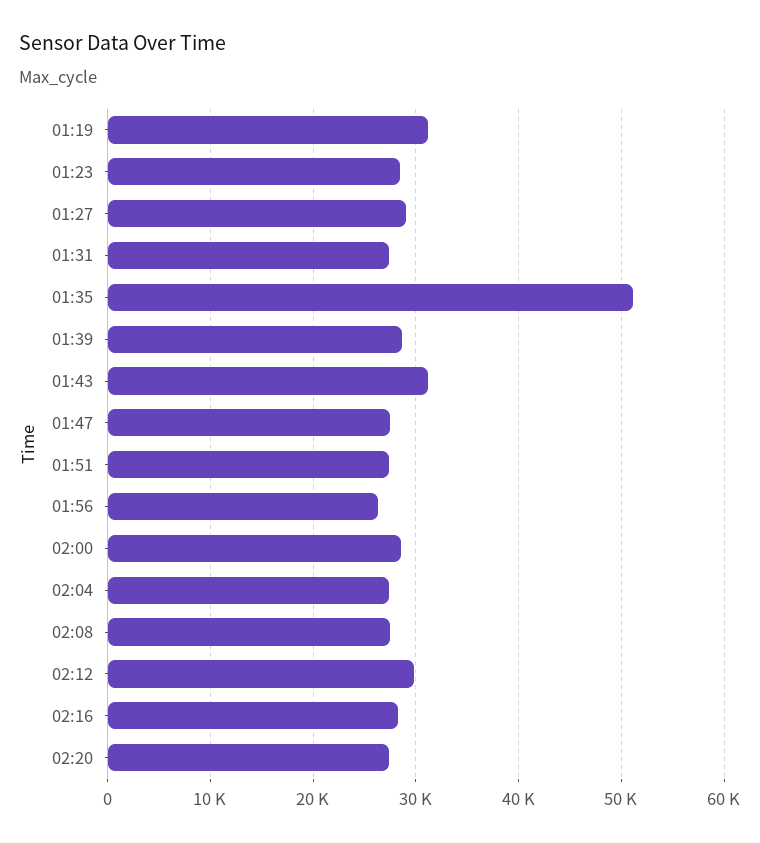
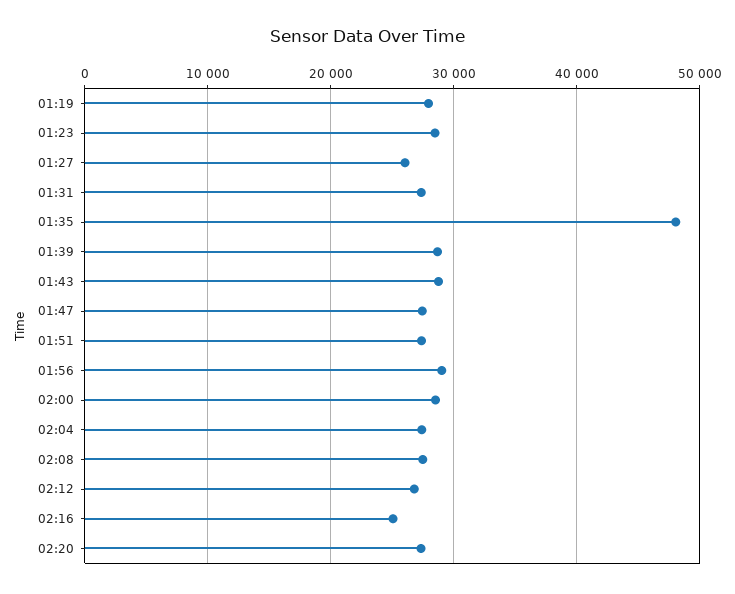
  {
-   "01:19": 31000,
+   "01:19": 28000,
    "01:23": 28000,
-   "01:27": 29000,
+   "01:27": 26000,
    "01:31": 27000,
-   "01:35": 51000,
+   "01:35": 48000,
    "01:39": 29000,
-   "01:43": 31000,
+   "01:43": 29000,
    "01:47": 27000,
    "01:51": 27000,
-   "01:56": 26000,
+   "01:56": 29000,
    "02:00": 29000,
    "02:04": 27000,
    "02:08": 27000,
-   "02:12": 30000,
+   "02:12": 27000,
-   "02:16": 28000,
+   "02:16": 25000,
    "02:20": 27000
  }

